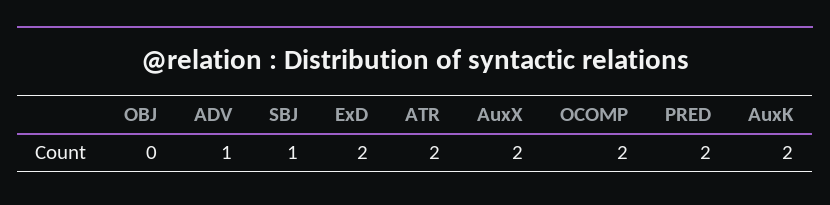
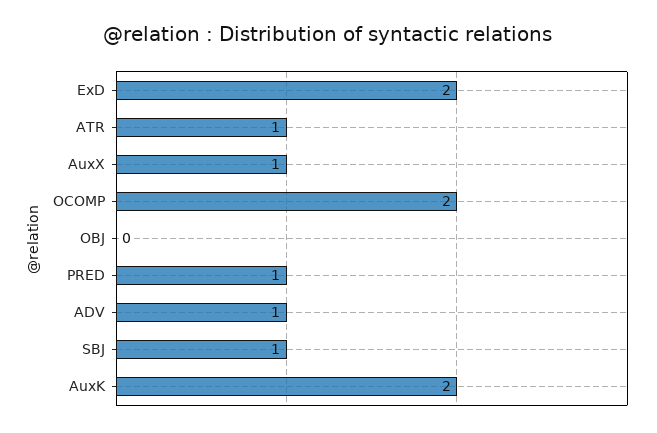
  {
    "OBJ": 0,
    "ADV": 1,
    "SBJ": 1,
    "ExD": 2,
-   "ATR": 2,
+   "ATR": 1,
-   "AuxX": 2,
+   "AuxX": 1,
    "OCOMP": 2,
-   "PRED": 2,
+   "PRED": 1,
    "AuxK": 2
  }

